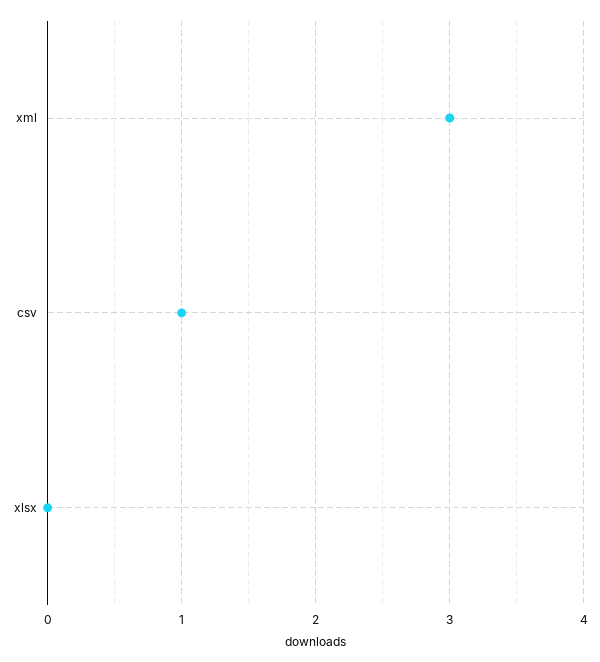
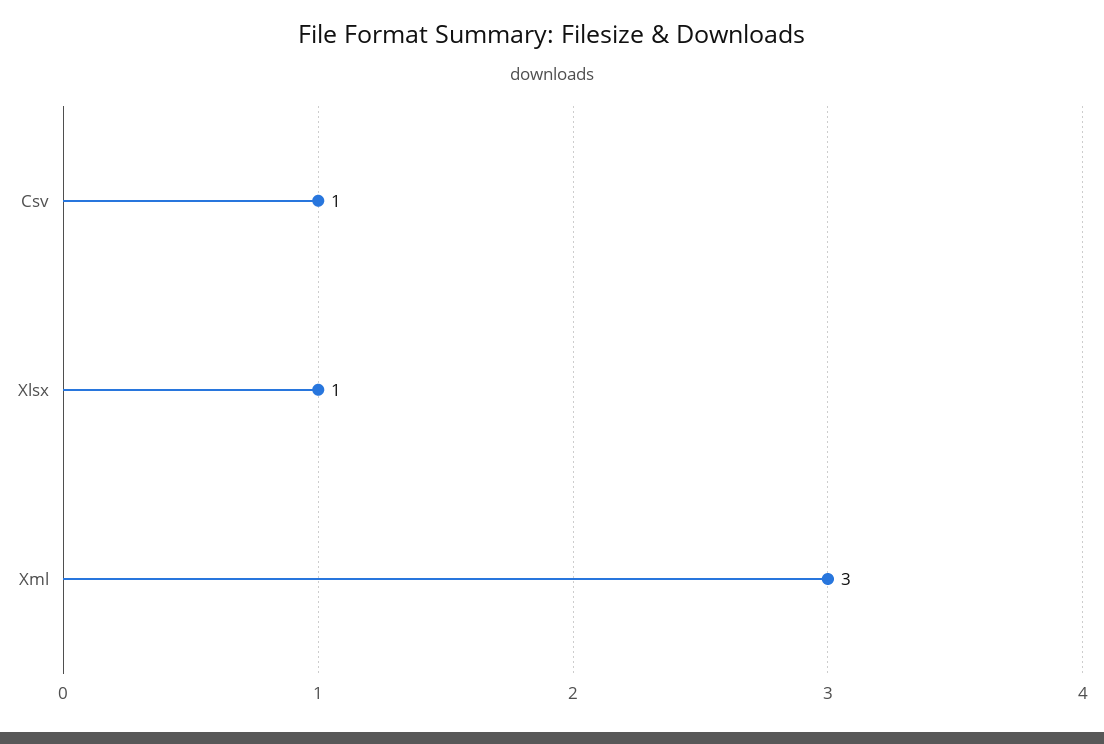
  {
    "xml": 3,
    "csv": 1,
-   "xlsx": 0
+   "xlsx": 1
  }

